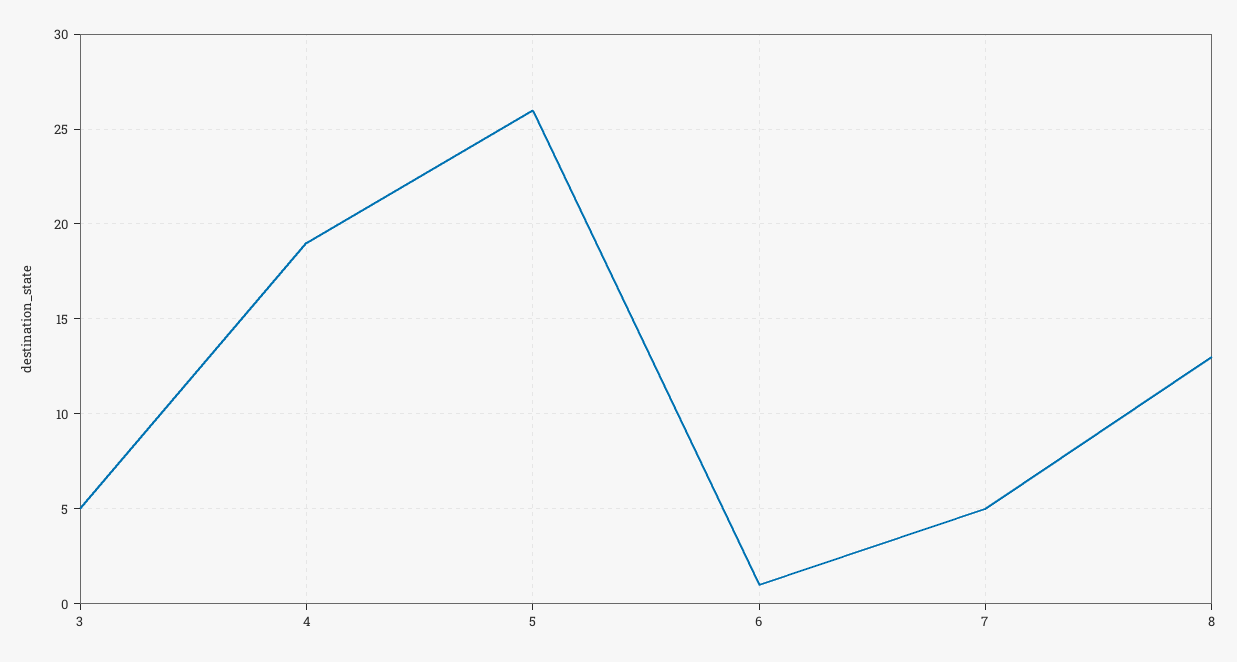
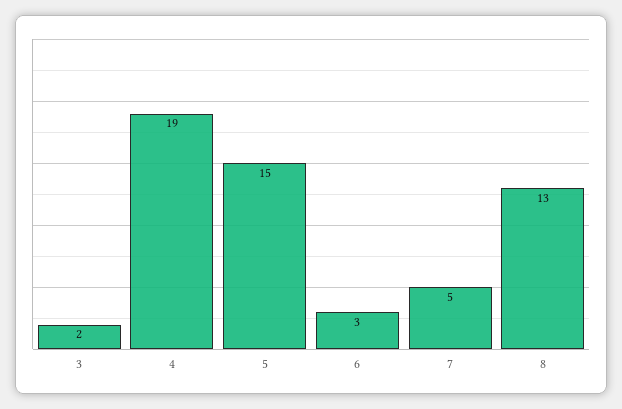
  {
-   "3": 5,
+   "3": 2,
    "4": 19,
-   "5": 26,
+   "5": 15,
-   "6": 1,
+   "6": 3,
    "7": 5,
    "8": 13
  }

